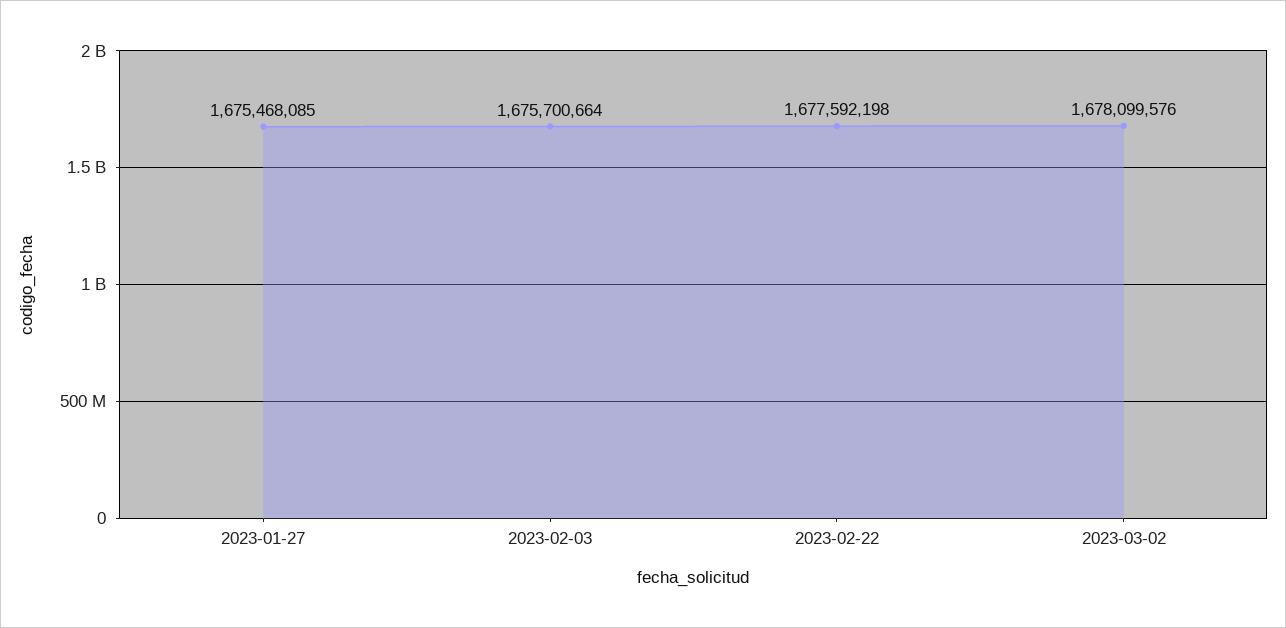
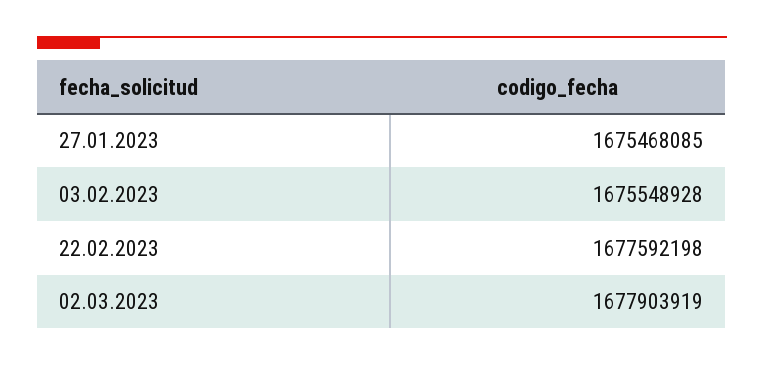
  {
    "2023-01-27": 1675468085,
-   "2023-02-03": 1675700664,
+   "2023-02-03": 1675548928,
    "2023-02-22": 1677592198,
-   "2023-03-02": 1678099576
+   "2023-03-02": 1677903919
  }

